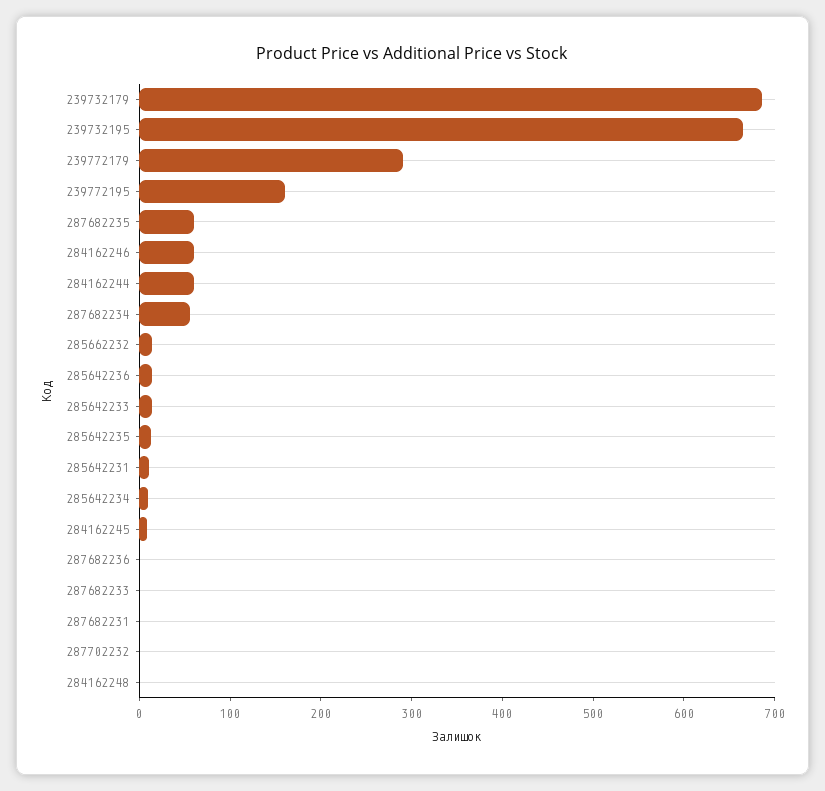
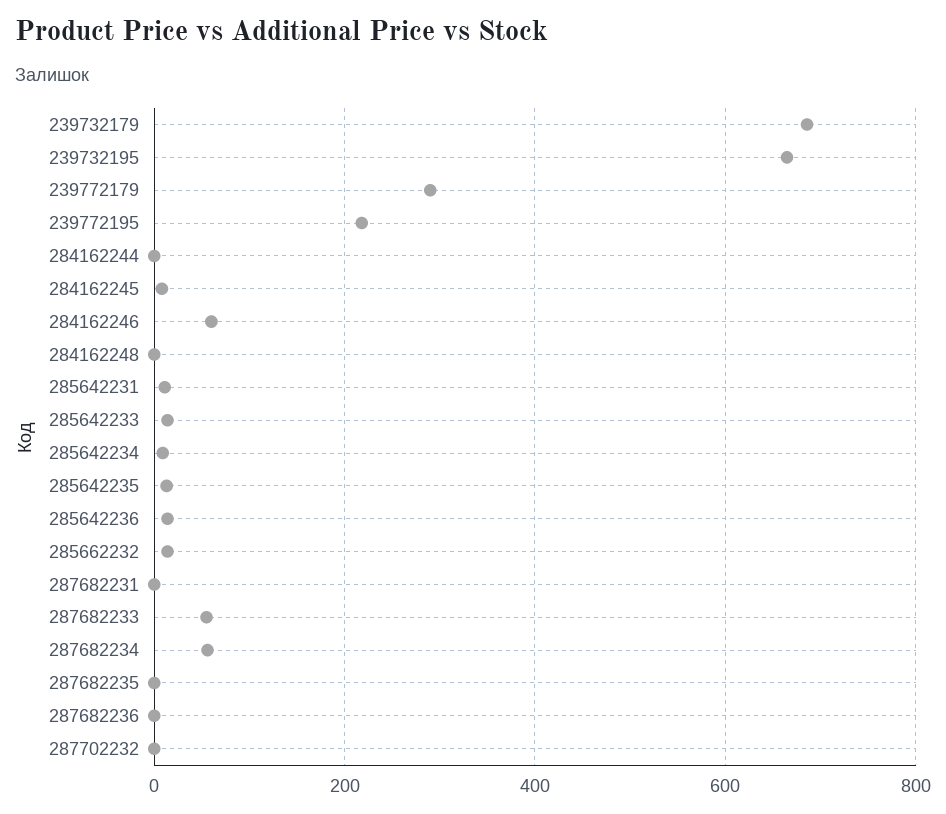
  {
    "239732179": 680,
    "239732195": 660,
    "239772179": 300,
-   "239772195": 160,
+   "239772195": 220,
-   "287682235": 60,
+   "287682235": 0,
    "284162246": 60,
-   "284162244": 60,
+   "284162244": 0,
    "287682234": 60,
    "285662232": 20,
    "285642236": 20,
    "285642233": 20,
    "285642235": 20,
    "285642231": 20,
    "285642234": 0,
    "284162245": 0,
    "287682236": 0,
-   "287682233": 0,
+   "287682233": 60,
    "287682231": 0,
    "287702232": 0,
    "284162248": 0
  }

